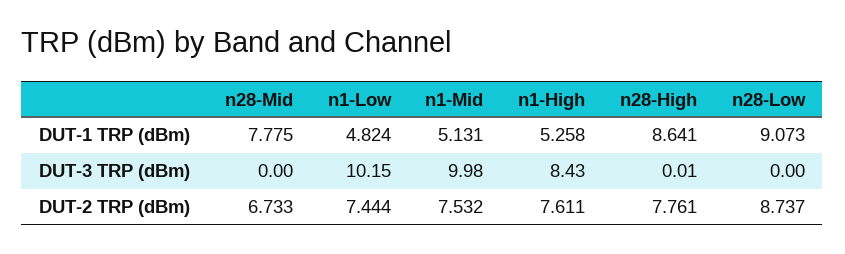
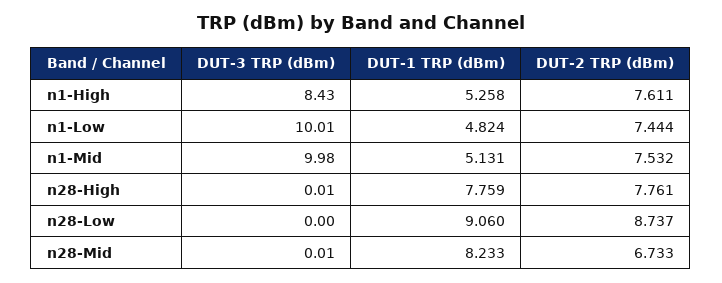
  {
    "n28-Mid": {
-     "DUT-1 TRP (dBm)": 7.775,
+     "DUT-1 TRP (dBm)": 8.233,
-     "DUT-3 TRP (dBm)": 0,
+     "DUT-3 TRP (dBm)": 0.01,
      "DUT-2 TRP (dBm)": 6.733
    },
    "n1-Low": {
      "DUT-1 TRP (dBm)": 4.824,
-     "DUT-3 TRP (dBm)": 10.15,
+     "DUT-3 TRP (dBm)": 10.01,
      "DUT-2 TRP (dBm)": 7.444
    },
    "n1-Mid": {
      "DUT-1 TRP (dBm)": 5.131,
      "DUT-3 TRP (dBm)": 9.98,
      "DUT-2 TRP (dBm)": 7.532
    },
    "n1-High": {
      "DUT-1 TRP (dBm)": 5.258,
      "DUT-3 TRP (dBm)": 8.43,
      "DUT-2 TRP (dBm)": 7.611
    },
    "n28-High": {
-     "DUT-1 TRP (dBm)": 8.641,
+     "DUT-1 TRP (dBm)": 7.759,
      "DUT-3 TRP (dBm)": 0.01,
      "DUT-2 TRP (dBm)": 7.761
    },
    "n28-Low": {
-     "DUT-1 TRP (dBm)": 9.073,
+     "DUT-1 TRP (dBm)": 9.06,
      "DUT-3 TRP (dBm)": 0,
      "DUT-2 TRP (dBm)": 8.737
    }
  }

